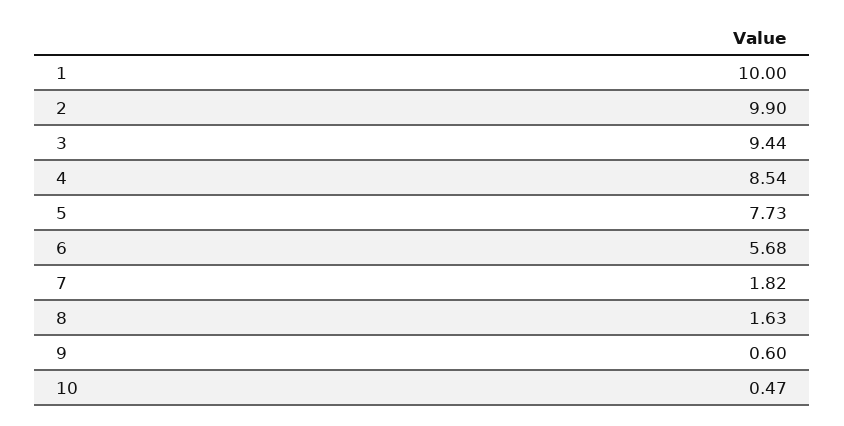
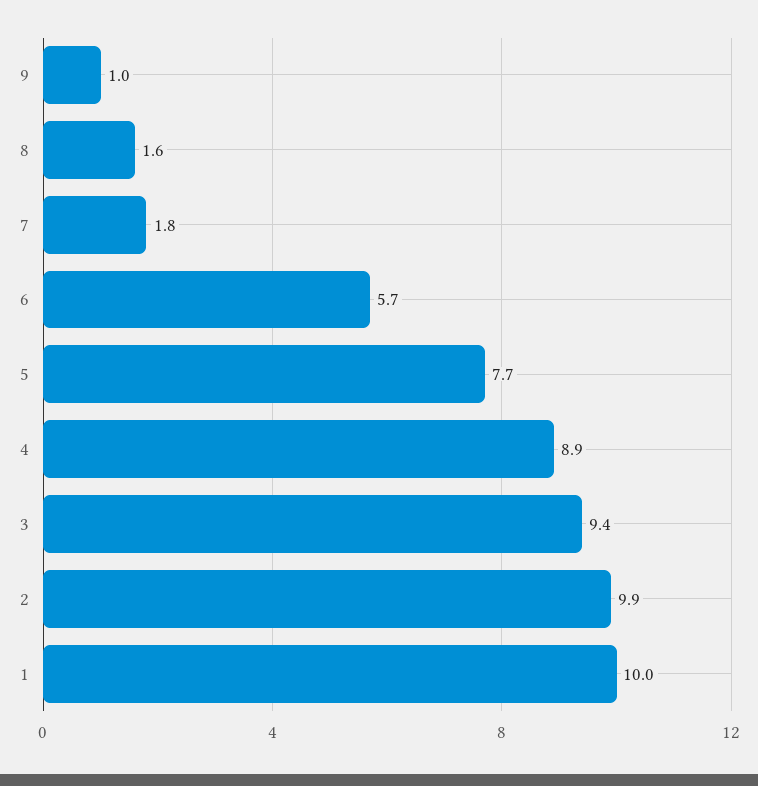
  {
    "1": 10,
    "2": 9.9,
    "3": 9.44,
-   "4": 8.54,
+   "4": 8.9,
    "5": 7.73,
    "6": 5.68,
    "7": 1.82,
    "8": 1.63,
-   "9": 0.6,
+   "9": 1
-   "10": 0.47
  }

